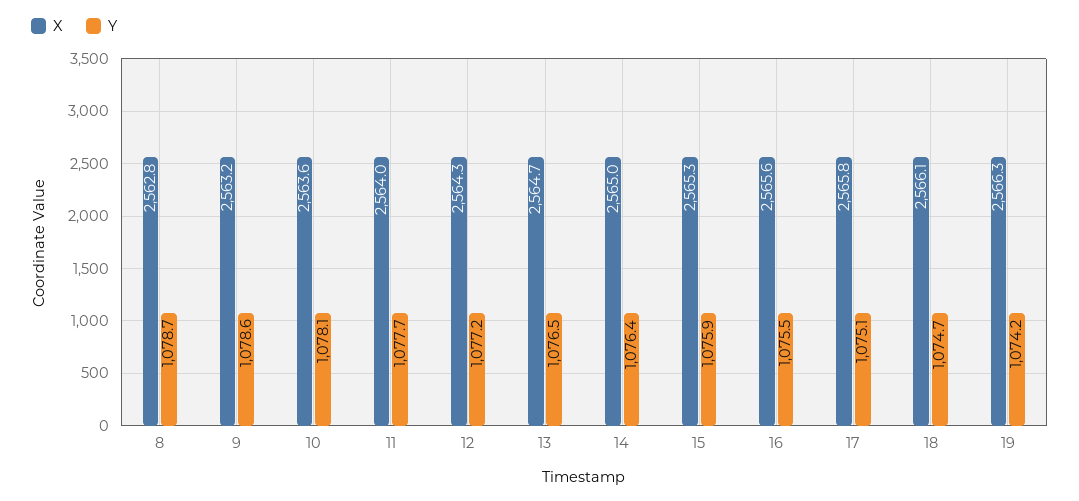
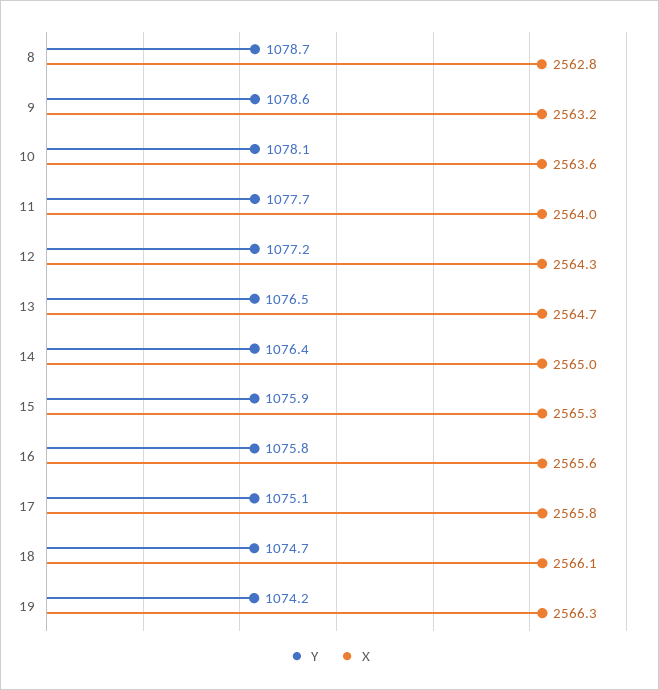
  {
    "X": {
      "8": 2562.8,
      "9": 2563.2,
      "10": 2563.6,
      "11": 2564,
      "12": 2564.3,
      "13": 2564.7,
      "14": 2565,
      "15": 2565.3,
      "16": 2565.6,
      "17": 2565.8,
      "18": 2566.1,
      "19": 2566.3
    },
    "Y": {
      "8": 1078.7,
      "9": 1078.6,
      "10": 1078.1,
      "11": 1077.7,
      "12": 1077.2,
      "13": 1076.5,
      "14": 1076.4,
      "15": 1075.9,
-     "16": 1075.5,
+     "16": 1075.8,
      "17": 1075.1,
      "18": 1074.7,
      "19": 1074.2
    }
  }

